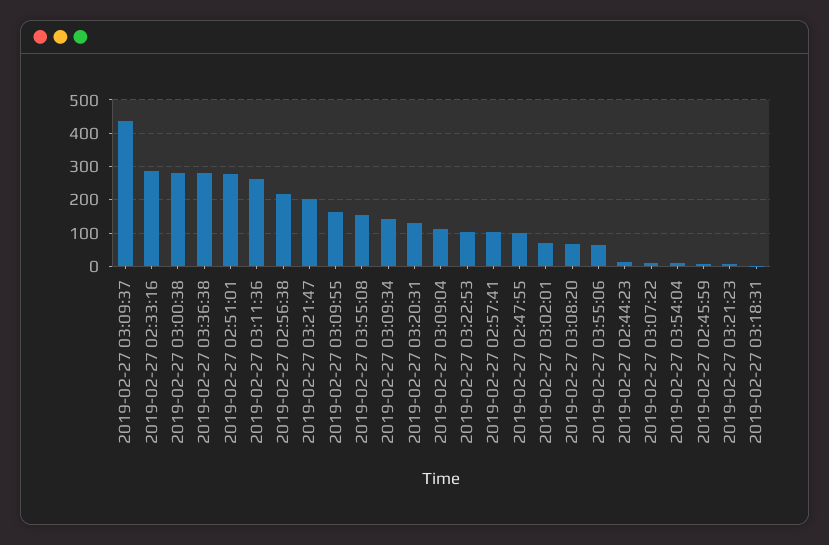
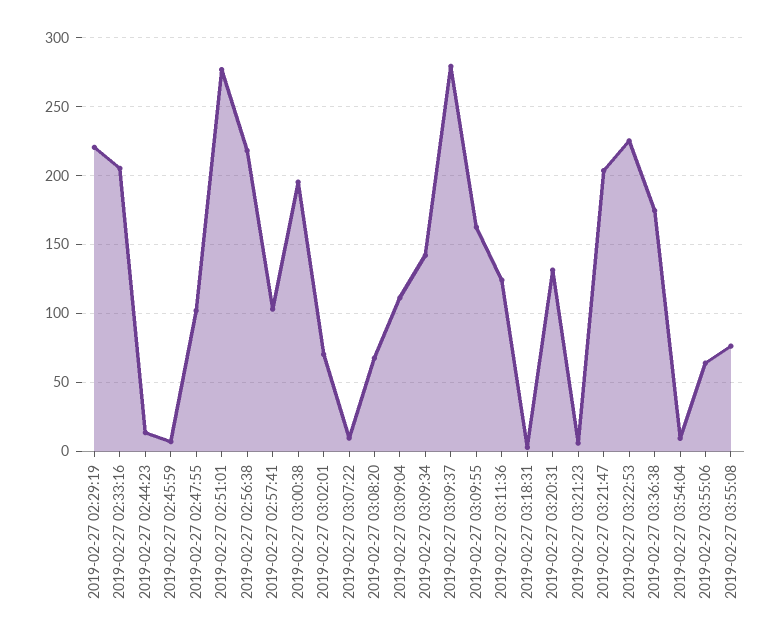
  {
-   "2019-02-27 03:09:37": 440,
+   "2019-02-27 03:09:37": 280,
-   "2019-02-27 02:33:16": 280,
+   "2019-02-27 02:33:16": 205,
-   "2019-02-27 03:00:38": 280,
+   "2019-02-27 03:00:38": 195,
-   "2019-02-27 03:36:38": 280,
+   "2019-02-27 03:36:38": 175,
    "2019-02-27 02:51:01": 275,
-   "2019-02-27 03:11:36": 260,
+   "2019-02-27 03:11:36": 125,
    "2019-02-27 02:56:38": 220,
    "2019-02-27 03:21:47": 205,
    "2019-02-27 03:09:55": 165,
-   "2019-02-27 03:55:08": 160,
+   "2019-02-27 03:55:08": 75,
    "2019-02-27 03:09:34": 140,
    "2019-02-27 03:20:31": 130,
    "2019-02-27 03:09:04": 110,
-   "2019-02-27 03:22:53": 100,
+   "2019-02-27 03:22:53": 225,
    "2019-02-27 02:57:41": 105,
    "2019-02-27 02:47:55": 100,
    "2019-02-27 03:02:01": 70,
    "2019-02-27 03:08:20": 70,
    "2019-02-27 03:55:06": 65,
    "2019-02-27 02:44:23": 15,
    "2019-02-27 03:07:22": 10,
    "2019-02-27 03:54:04": 10,
    "2019-02-27 02:45:59": 5,
    "2019-02-27 03:21:23": 5,
-   "2019-02-27 03:18:31": 5
+   "2019-02-27 03:18:31": 5,
+   "2019-02-27 02:29:19": 220
  }

